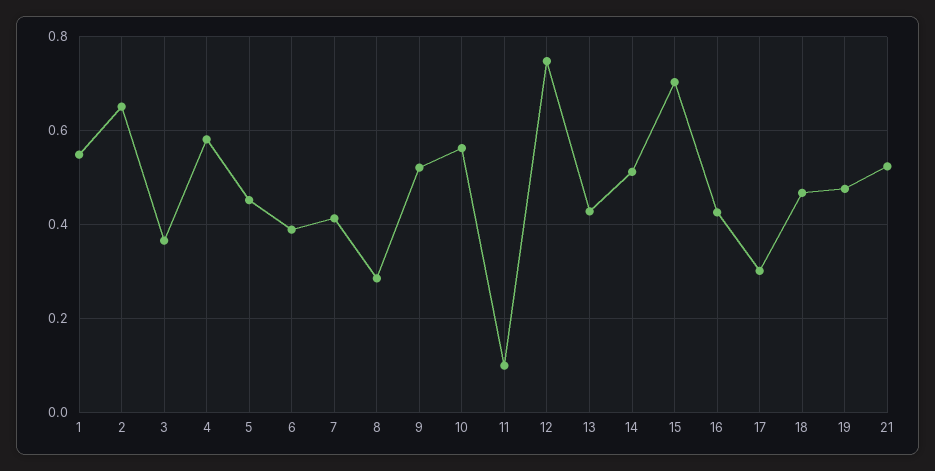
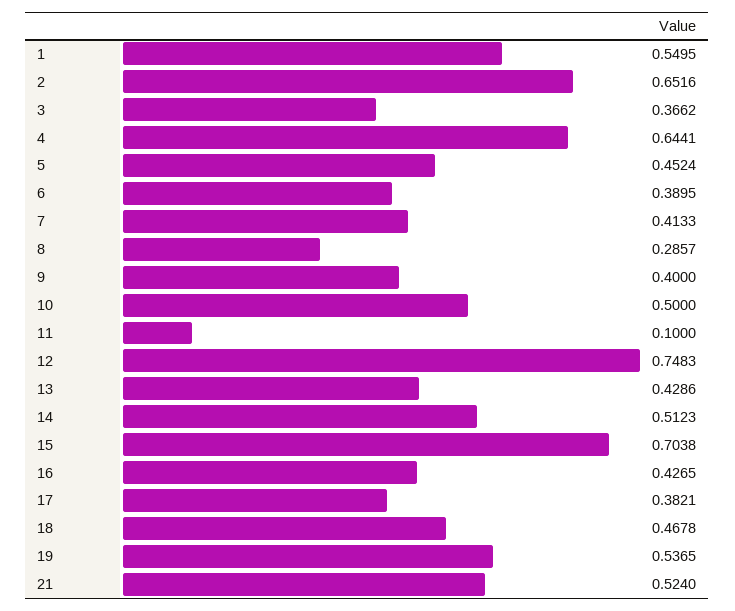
  {
    "1": 0.5495,
    "2": 0.6516,
    "3": 0.3662,
-   "4": 0.58,
+   "4": 0.6441,
    "5": 0.4524,
    "6": 0.3895,
    "7": 0.4133,
    "8": 0.2857,
-   "9": 0.52,
+   "9": 0.4,
-   "10": 0.56,
+   "10": 0.5,
    "11": 0.1,
    "12": 0.7483,
    "13": 0.4286,
    "14": 0.5123,
    "15": 0.7038,
    "16": 0.4265,
-   "17": 0.3,
+   "17": 0.3821,
    "18": 0.4678,
-   "19": 0.48,
+   "19": 0.5365,
    "21": 0.524
  }

